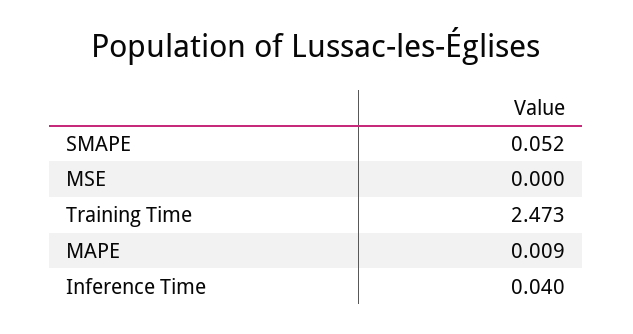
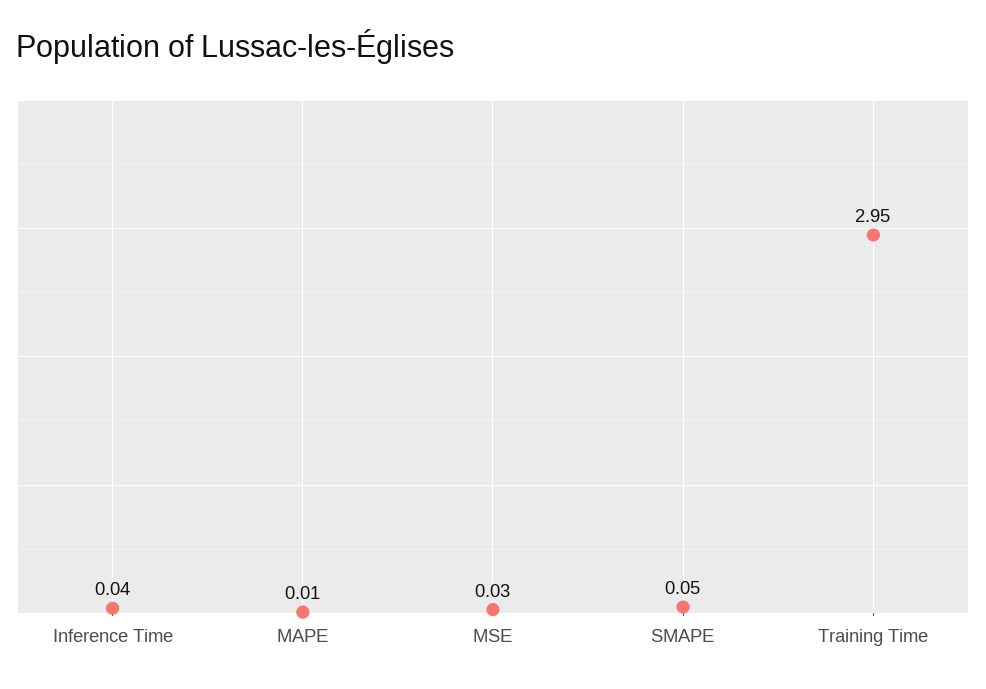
  {
    "SMAPE": 0.052,
-   "MSE": 0,
+   "MSE": 0.03,
-   "Training Time": 2.473,
+   "Training Time": 2.95,
    "MAPE": 0.009,
    "Inference Time": 0.04
  }

